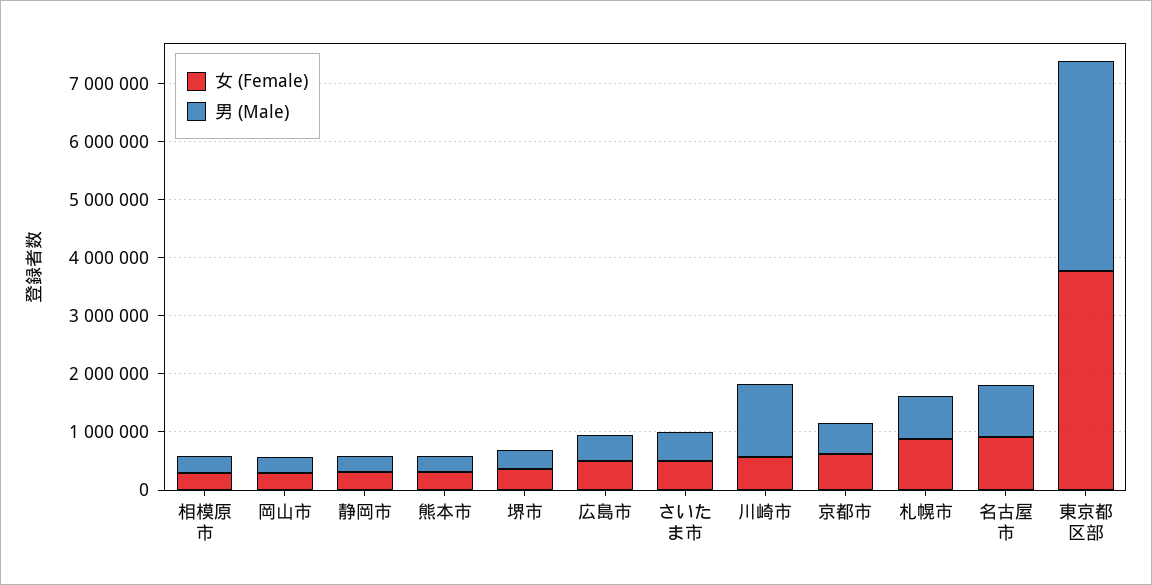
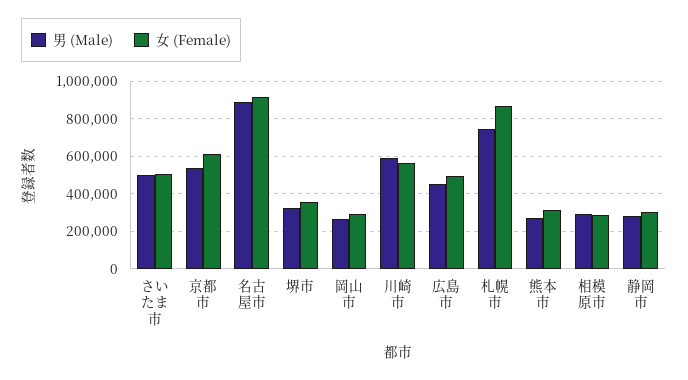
  {
    "女 (Female)": {
      "相模原市": 300000,
      "岡山市": 300000,
      "静岡市": 300000,
      "熊本市": 300000,
      "堺市": 350000,
      "広島市": 500000,
      "さいたま市": 500000,
      "川崎市": 550000,
      "京都市": 600000,
      "札幌市": 850000,
-     "名古屋市": 900000,
+     "名古屋市": 900000
-     "東京都区部": 3800000
    },
    "男 (Male)": {
      "相模原市": 300000,
      "岡山市": 250000,
      "静岡市": 300000,
      "熊本市": 250000,
      "堺市": 300000,
      "広島市": 450000,
      "さいたま市": 500000,
-     "川崎市": 1200000,
+     "川崎市": 600000,
      "京都市": 550000,
      "札幌市": 750000,
-     "名古屋市": 900000,
+     "名古屋市": 900000
-     "東京都区部": 3600000
    }
  }

